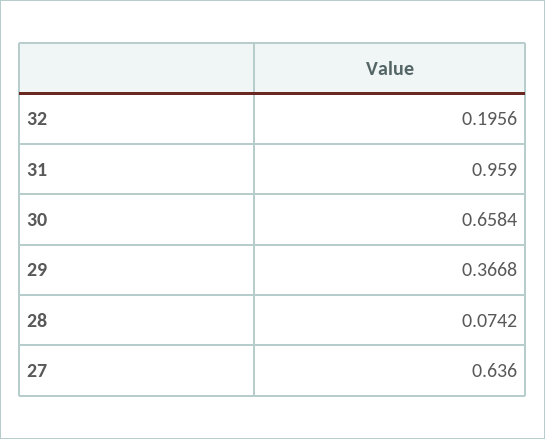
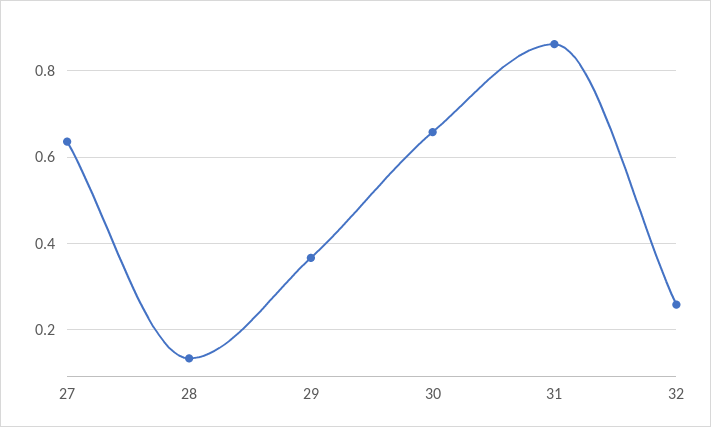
  {
-   "32": 0.1956,
+   "32": 0.26,
-   "31": 0.959,
+   "31": 0.86,
    "30": 0.6584,
    "29": 0.3668,
-   "28": 0.0742,
+   "28": 0.14,
    "27": 0.636
  }

